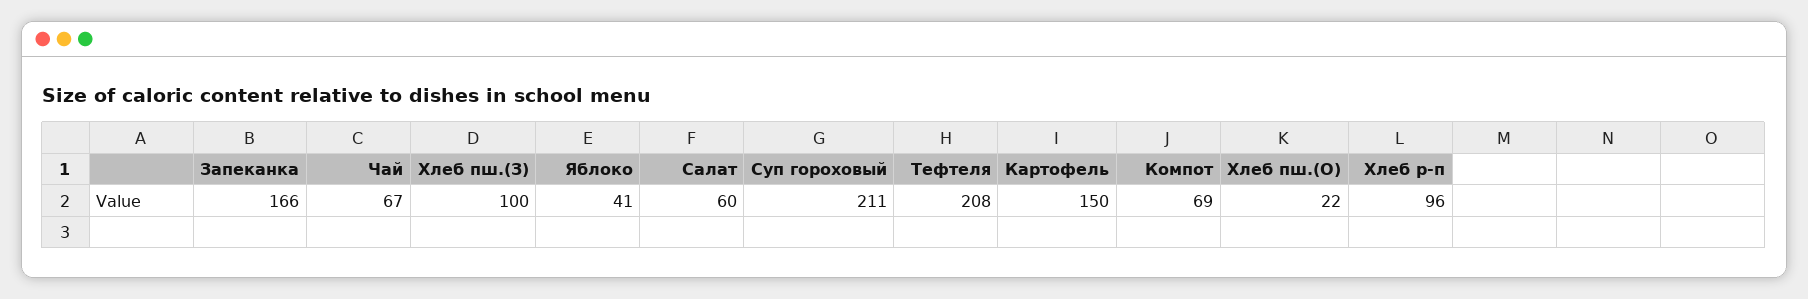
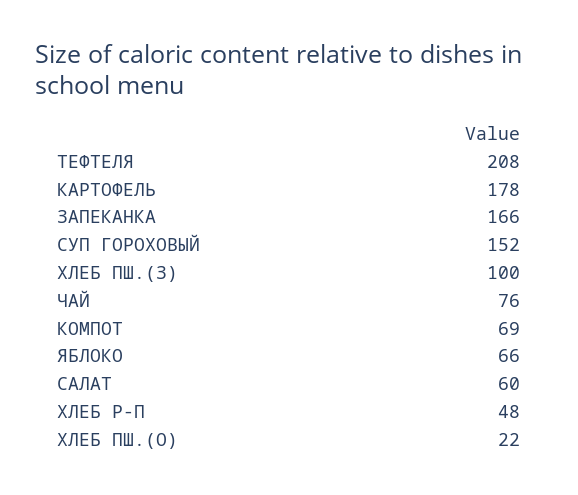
  {
    "Запеканка": 166,
-   "Чай": 67,
+   "Чай": 76,
    "Хлеб пш.(З)": 100,
-   "Яблоко": 41,
+   "Яблоко": 66,
    "Салат": 60,
-   "Суп гороховый": 211,
+   "Суп гороховый": 152,
    "Тефтеля": 208,
-   "Картофель": 150,
+   "Картофель": 178,
    "Компот": 69,
    "Хлеб пш.(О)": 22,
-   "Хлеб р-п": 96
+   "Хлеб р-п": 48
  }

